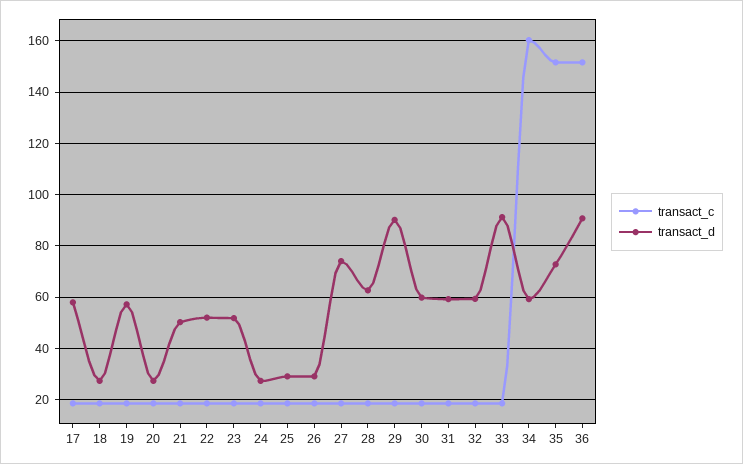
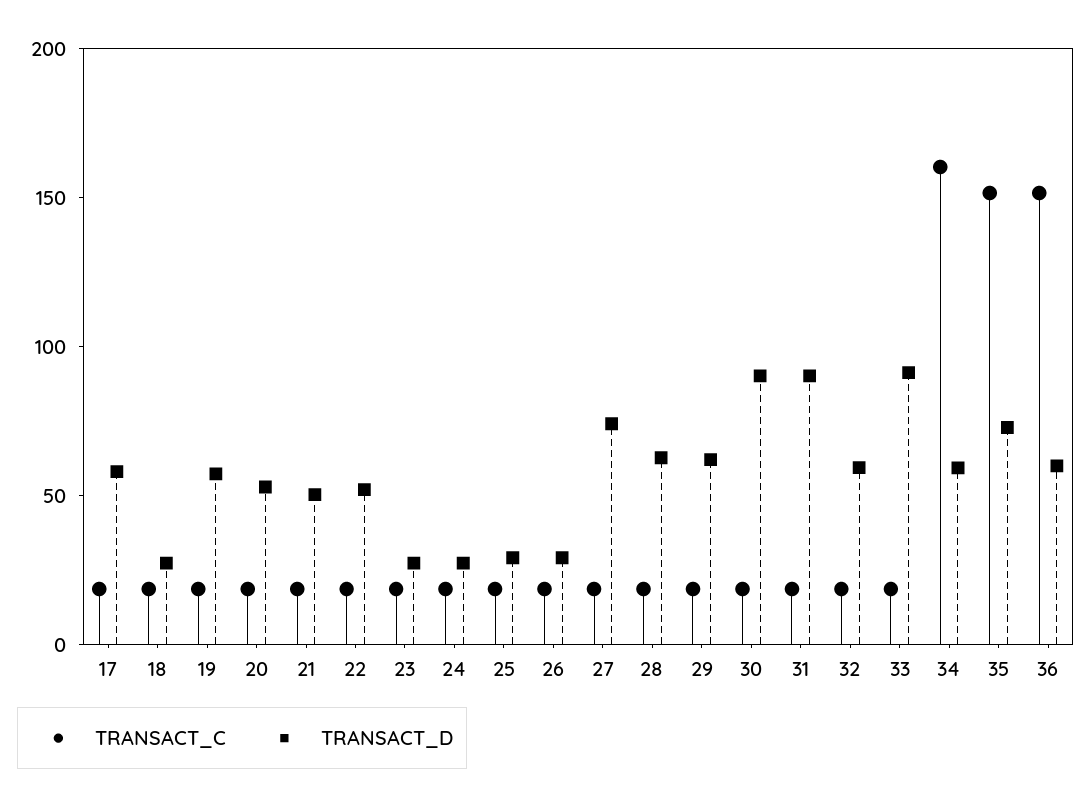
  {
    "transact_c": {
      "17": 17.5,
      "18": 17.5,
      "19": 17.5,
      "20": 17.5,
      "21": 17.5,
      "22": 17.5,
      "23": 17.5,
      "24": 17.5,
      "25": 17.5,
      "26": 17.5,
      "27": 17.5,
      "28": 17.5,
      "29": 17.5,
      "30": 17.5,
      "31": 17.5,
      "32": 17.5,
      "33": 17.5,
      "34": 160,
      "35": 152.5,
      "36": 152.5
    },
    "transact_d": {
      "17": 57.5,
      "18": 27.5,
      "19": 57.5,
-     "20": 27.5,
+     "20": 50,
      "21": 50,
      "22": 52.5,
-     "23": 52.5,
+     "23": 30,
      "24": 27.5,
      "25": 30,
      "26": 30,
      "27": 75,
      "28": 62.5,
-     "29": 90,
+     "29": 60,
-     "30": 60,
+     "30": 90,
-     "31": 60,
+     "31": 90,
      "32": 60,
      "33": 92.5,
      "34": 60,
      "35": 72.5,
-     "36": 90
+     "36": 60
    }
  }

